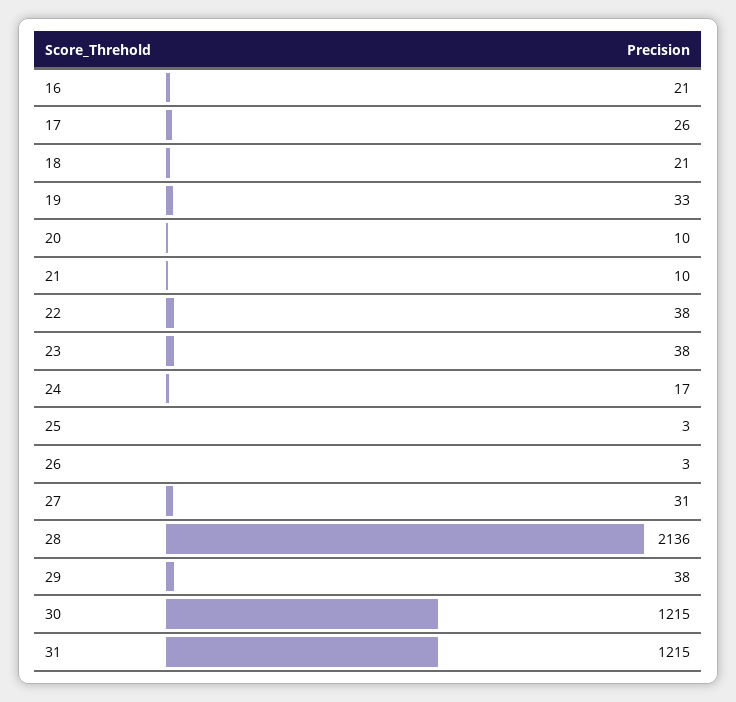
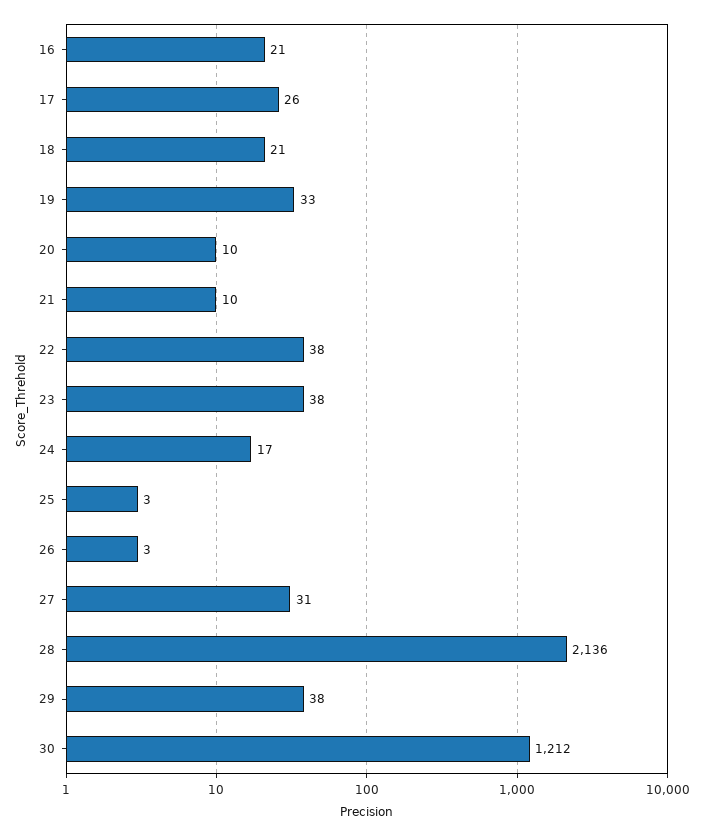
  {
    "16": 21,
    "17": 26,
    "18": 21,
    "19": 33,
    "20": 10,
    "21": 10,
    "22": 38,
    "23": 38,
    "24": 17,
    "25": 3,
    "26": 3,
    "27": 31,
    "28": 2136,
    "29": 38,
-   "30": 1215,
+   "30": 1212
-   "31": 1215
  }

